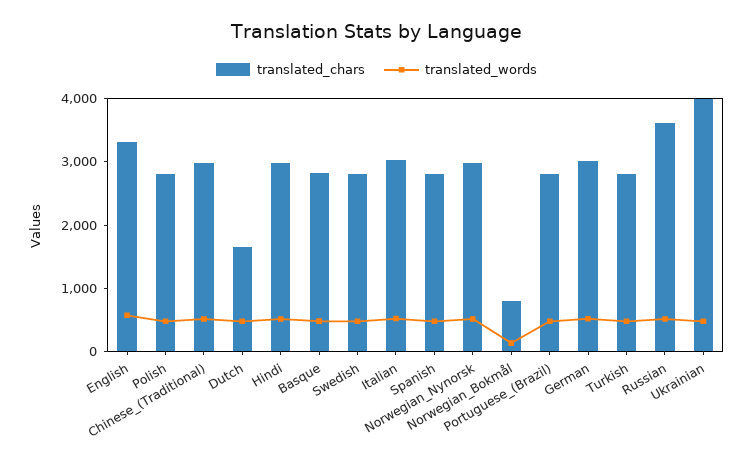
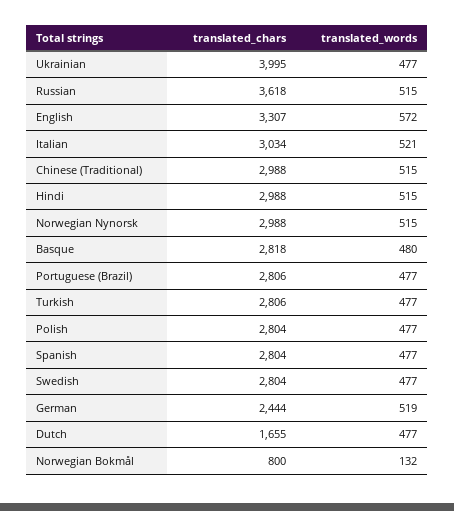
  {
    "translated_chars": {
      "English": 3307,
      "Polish": 2804,
      "Chinese_(Traditional)": 2988,
      "Dutch": 1655,
      "Hindi": 2988,
      "Basque": 2818,
      "Swedish": 2804,
      "Italian": 3034,
      "Spanish": 2804,
      "Norwegian_Nynorsk": 2988,
      "Norwegian_Bokmål": 800,
      "Portuguese_(Brazil)": 2806,
-     "German": 3000,
+     "German": 2444,
      "Turkish": 2806,
      "Russian": 3618,
      "Ukrainian": 3995
    },
    "translated_words": {
      "English": 572,
      "Polish": 477,
      "Chinese_(Traditional)": 515,
      "Dutch": 477,
      "Hindi": 515,
      "Basque": 480,
      "Swedish": 477,
      "Italian": 521,
      "Spanish": 477,
      "Norwegian_Nynorsk": 515,
      "Norwegian_Bokmål": 132,
      "Portuguese_(Brazil)": 477,
      "German": 519,
      "Turkish": 477,
      "Russian": 515,
      "Ukrainian": 477
    }
  }

